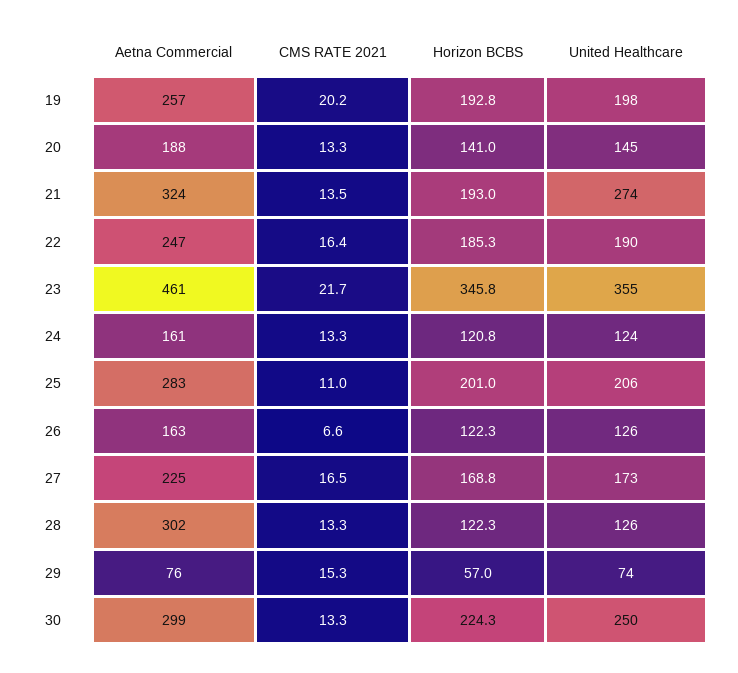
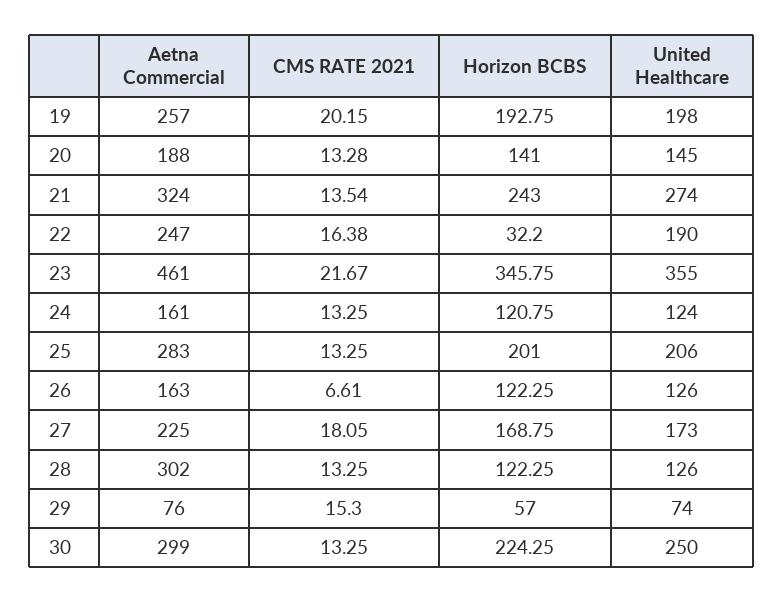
  {
    "Aetna Commercial": {
      "19": 257,
      "20": 188,
      "21": 324,
      "22": 247,
      "23": 461,
      "24": 161,
      "25": 283,
      "26": 163,
      "27": 225,
      "28": 302,
      "29": 76,
      "30": 299
    },
    "CMS RATE 2021": {
      "19": 20.15,
      "20": 13.28,
      "21": 13.54,
      "22": 16.38,
      "23": 21.67,
      "24": 13.25,
-     "25": 11,
+     "25": 13.25,
      "26": 6.61,
-     "27": 16.5,
+     "27": 18.05,
      "28": 13.25,
      "29": 15.3,
      "30": 13.25
    },
    "Horizon BCBS": {
      "19": 192.75,
      "20": 141,
-     "21": 193,
+     "21": 243,
-     "22": 185.3,
+     "22": 32.2,
      "23": 345.75,
      "24": 120.75,
      "25": 201,
      "26": 122.25,
      "27": 168.75,
      "28": 122.25,
      "29": 57,
      "30": 224.25
    },
    "United Healthcare": {
      "19": 198,
      "20": 145,
      "21": 274,
      "22": 190,
      "23": 355,
      "24": 124,
      "25": 206,
      "26": 126,
      "27": 173,
      "28": 126,
      "29": 74,
      "30": 250
    }
  }

